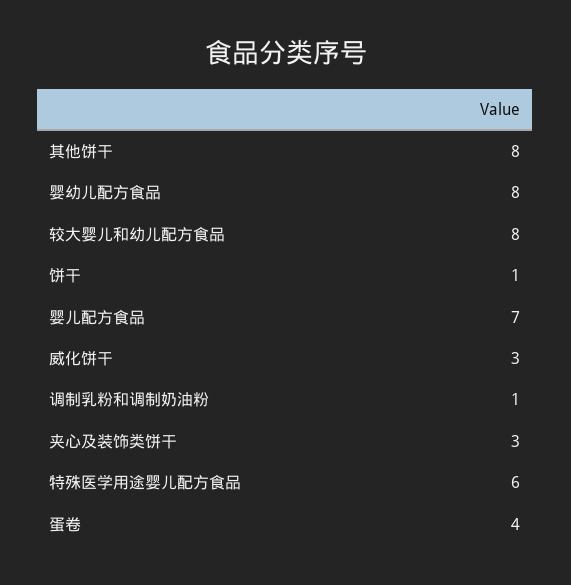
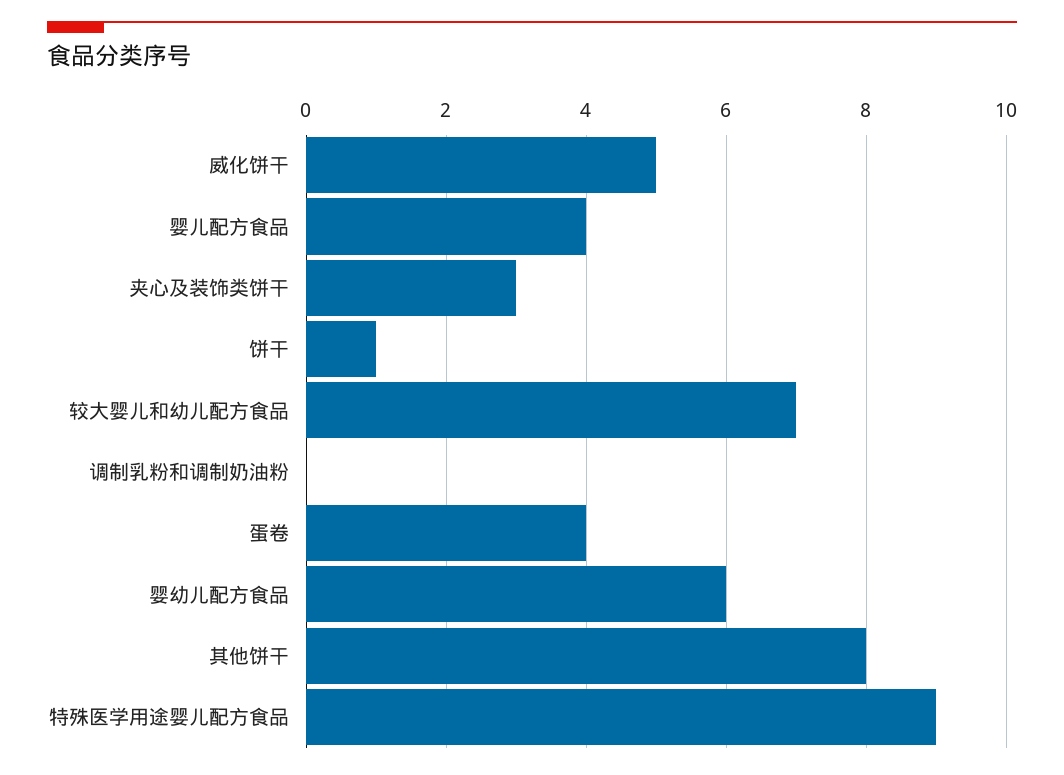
  {
    "其他饼干": 8,
-   "婴幼儿配方食品": 8,
+   "婴幼儿配方食品": 6,
-   "较大婴儿和幼儿配方食品": 8,
+   "较大婴儿和幼儿配方食品": 7,
    "饼干": 1,
-   "婴儿配方食品": 7,
+   "婴儿配方食品": 4,
-   "威化饼干": 3,
+   "威化饼干": 5,
-   "调制乳粉和调制奶油粉": 1,
+   "调制乳粉和调制奶油粉": 0,
    "夹心及装饰类饼干": 3,
-   "特殊医学用途婴儿配方食品": 6,
+   "特殊医学用途婴儿配方食品": 9,
    "蛋卷": 4
  }

